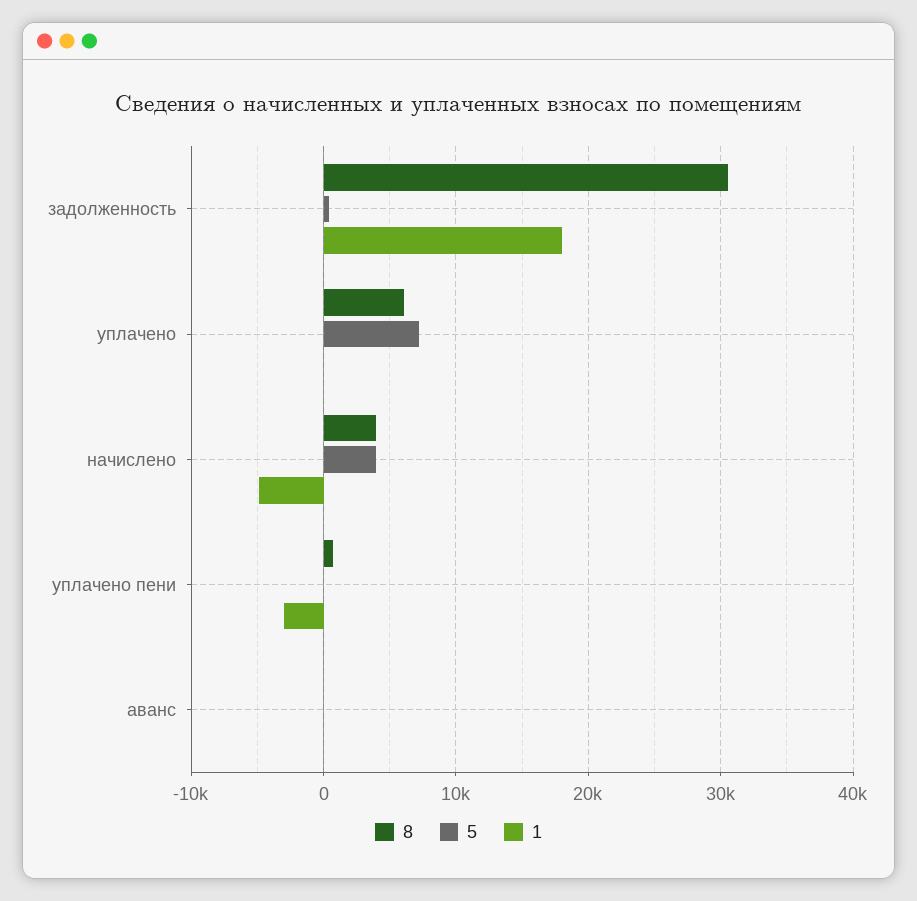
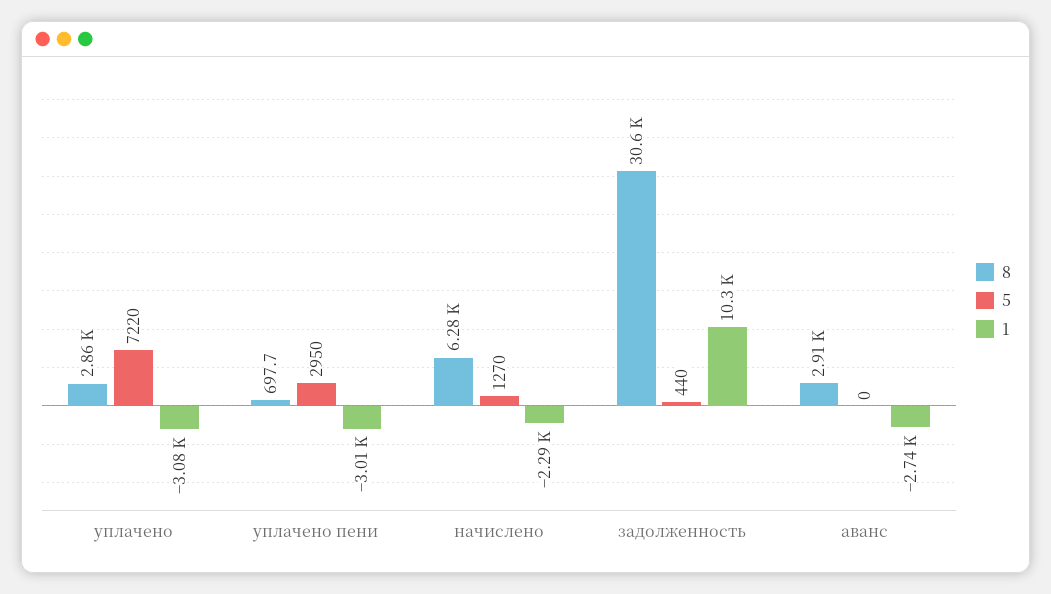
  {
    "8": {
      "задолженность": 30600,
-     "уплачено": 6000,
+     "уплачено": 2860,
-     "начислено": 4000,
+     "начислено": 6280,
      "уплачено пени": 697.7,
-     "аванс": 0
+     "аванс": 2910
    },
    "5": {
      "задолженность": 440,
      "уплачено": 7220,
-     "начислено": 4000,
+     "начислено": 1270,
-     "уплачено пени": 0,
+     "уплачено пени": 2950,
      "аванс": 0
    },
    "1": {
-     "задолженность": 18000,
+     "задолженность": 10300,
-     "уплачено": 0,
+     "уплачено": -3080,
-     "начислено": -5000,
+     "начислено": -2290,
      "уплачено пени": -3010,
-     "аванс": 0
+     "аванс": -2740
    }
  }

